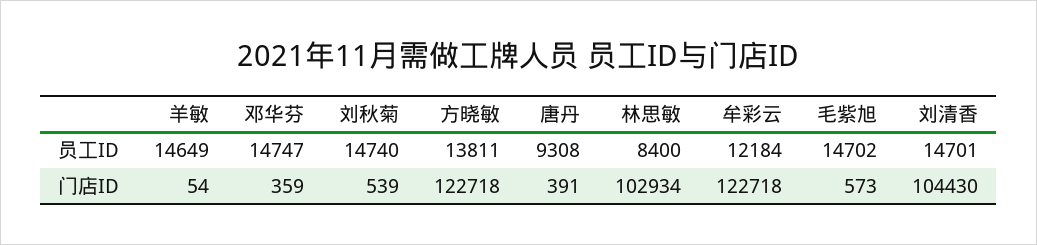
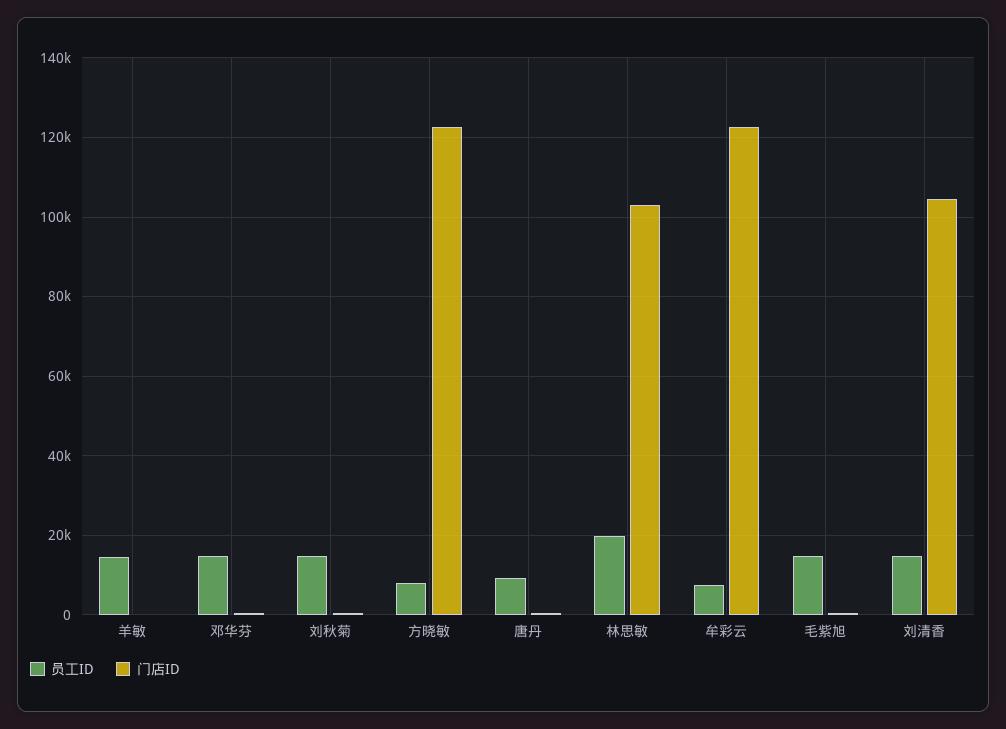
  {
    "员工ID": {
      "羊敏": 14649,
      "邓华芬": 14747,
      "刘秋菊": 14740,
-     "方晓敏": 13811,
+     "方晓敏": 8000,
      "唐丹": 9308,
-     "林思敏": 8400,
+     "林思敏": 20000,
-     "牟彩云": 12184,
+     "牟彩云": 8000,
      "毛紫旭": 14702,
      "刘清香": 14701
    },
    "门店ID": {
      "羊敏": 54,
      "邓华芬": 359,
      "刘秋菊": 539,
      "方晓敏": 122718,
      "唐丹": 391,
      "林思敏": 102934,
      "牟彩云": 122718,
      "毛紫旭": 573,
      "刘清香": 104430
    }
  }

